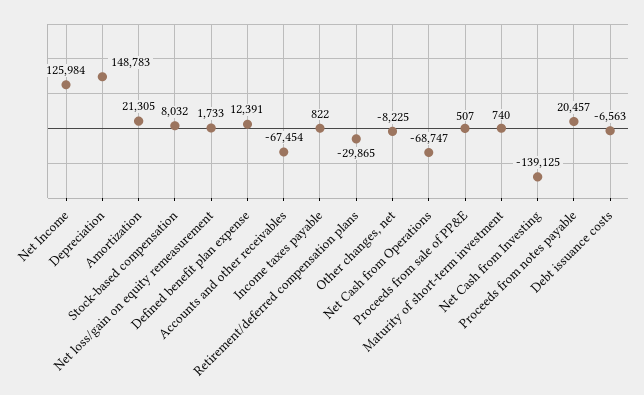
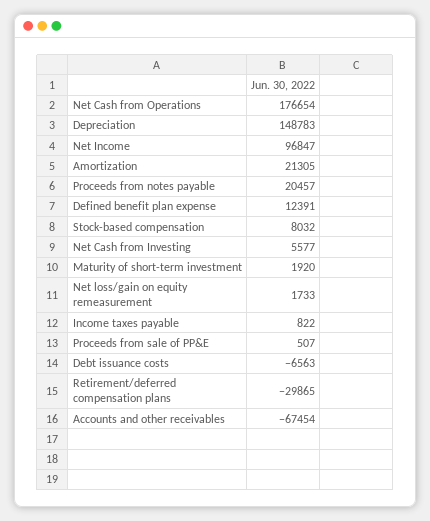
  {
-   "Net Income": 125984,
+   "Net Income": 96847,
    "Depreciation": 148783,
    "Amortization": 21305,
    "Stock-based compensation": 8032,
    "Net loss/gain on equity remeasurement": 1733,
    "Defined benefit plan expense": 12391,
    "Accounts and other receivables": -67454,
    "Income taxes payable": 822,
    "Retirement/deferred compensation plans": -29865,
-   "Other changes, net": -8225,
-   "Net Cash from Operations": -68747,
+   "Net Cash from Operations": 176654,
    "Proceeds from sale of PP&E": 507,
-   "Maturity of short-term investment": 740,
+   "Maturity of short-term investment": 1920,
-   "Net Cash from Investing": -139125,
+   "Net Cash from Investing": 5577,
    "Proceeds from notes payable": 20457,
    "Debt issuance costs": -6563
  }

